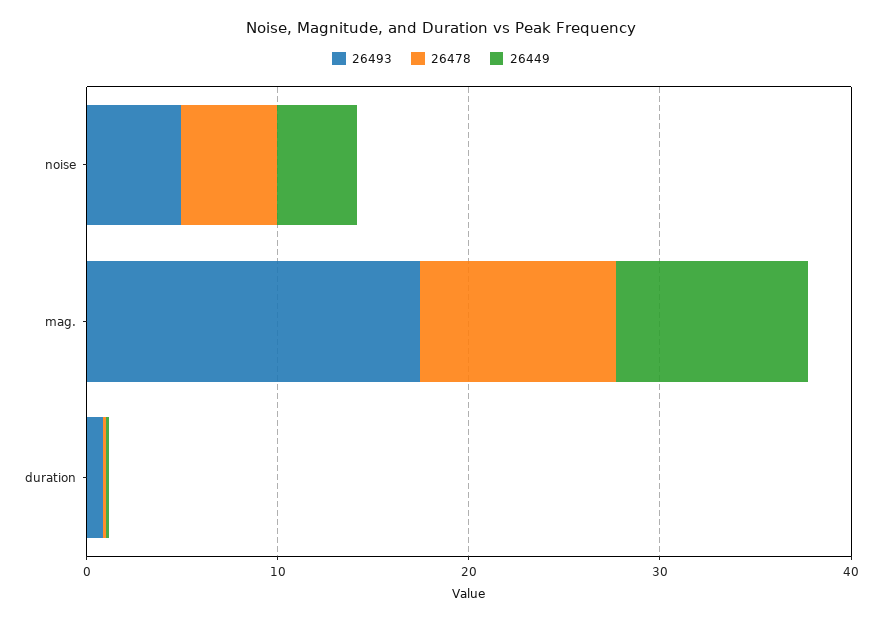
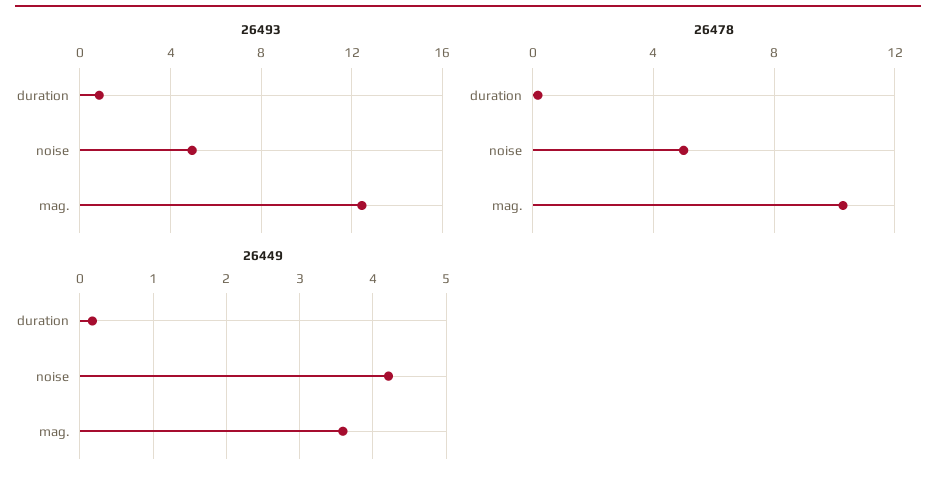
  {
    "26493": {
      "noise": 5,
-     "mag.": 18,
+     "mag.": 12.5,
      "duration": 1
    },
    "26478": {
      "noise": 5,
      "mag.": 10.5,
      "duration": 0
    },
    "26449": {
      "noise": 4.2,
-     "mag.": 10,
+     "mag.": 3.6,
      "duration": 0.2
    }
  }

